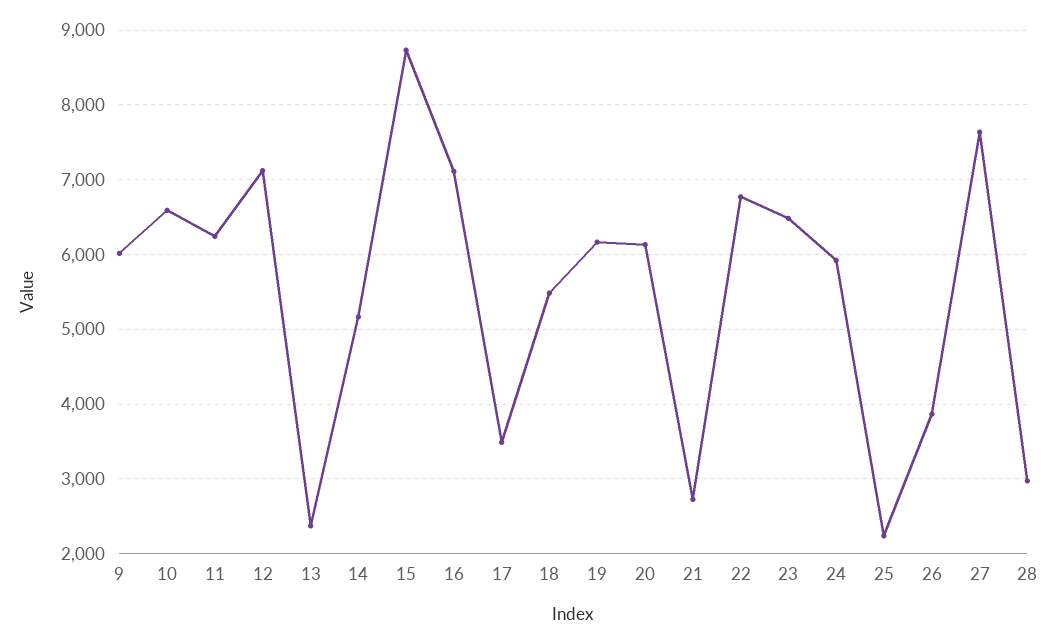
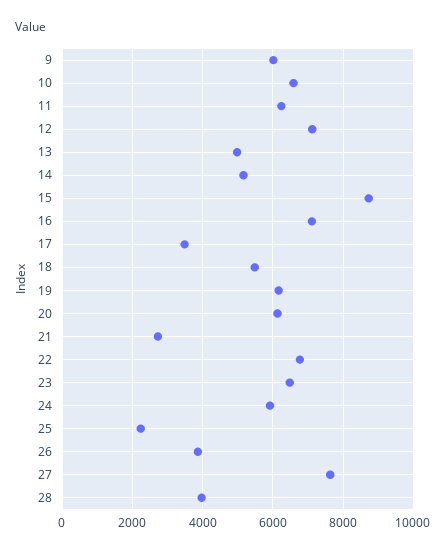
  {
    "9": 6000,
    "10": 6600,
    "11": 6200,
    "12": 7100,
-   "13": 2400,
+   "13": 5000,
    "14": 5200,
    "15": 8700,
    "16": 7100,
    "17": 3500,
    "18": 5500,
    "19": 6200,
    "20": 6100,
    "21": 2700,
    "22": 6800,
    "23": 6500,
    "24": 5900,
    "25": 2200,
    "26": 3900,
    "27": 7600,
-   "28": 3000
+   "28": 4000
  }

